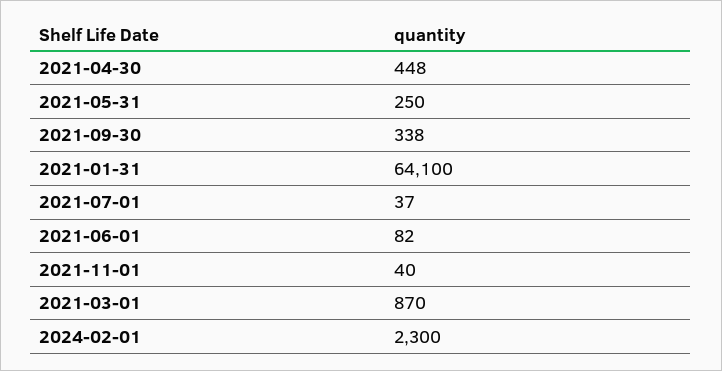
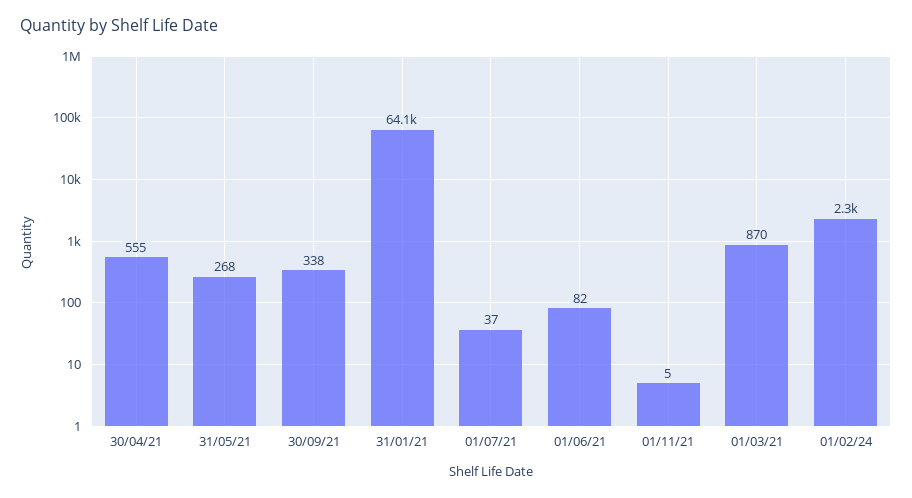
  {
-   "2021-04-30": 448,
+   "2021-04-30": 555,
-   "2021-05-31": 250,
+   "2021-05-31": 268,
    "2021-09-30": 338,
    "2021-01-31": 64100,
    "2021-07-01": 37,
    "2021-06-01": 82,
-   "2021-11-01": 40,
+   "2021-11-01": 5,
    "2021-03-01": 870,
    "2024-02-01": 2300
  }

